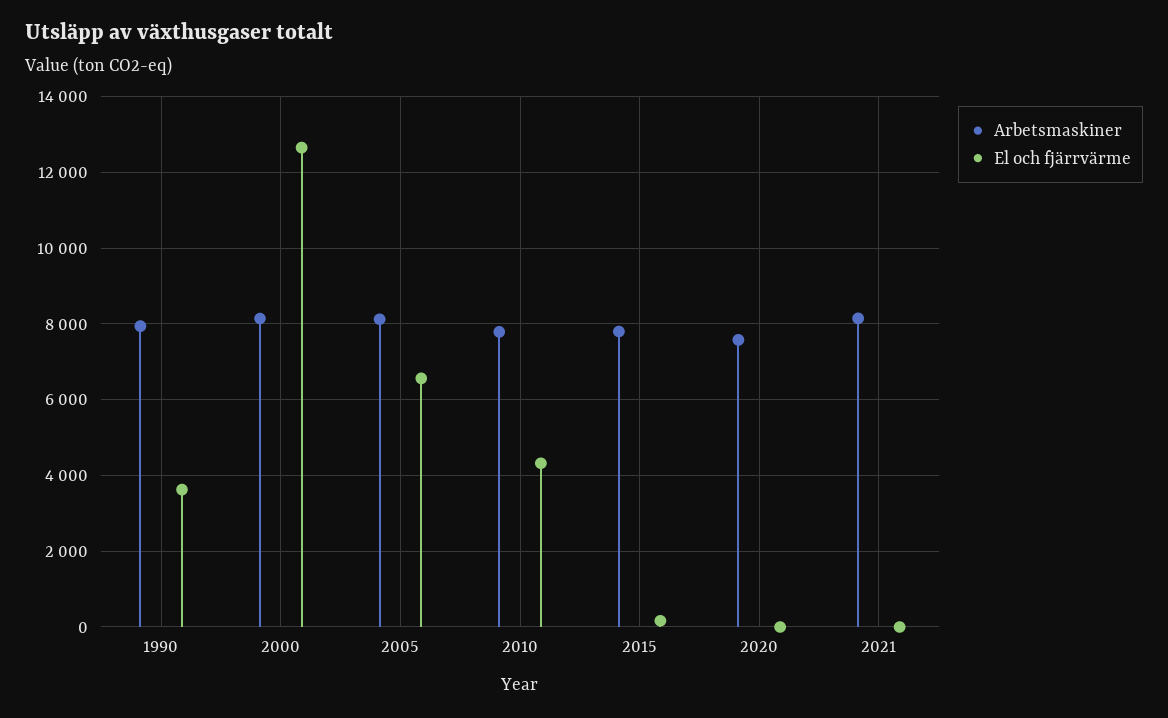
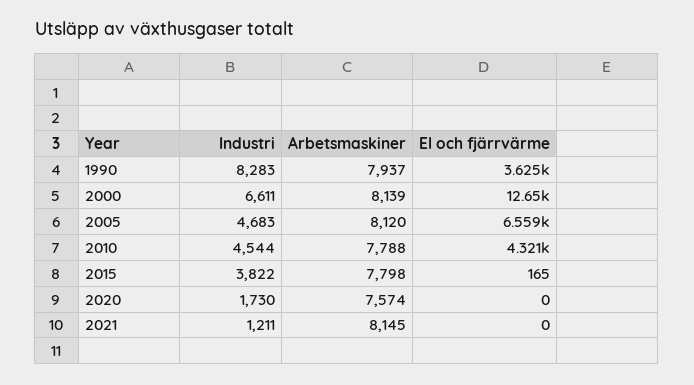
  {
    "Arbetsmaskiner": {
      "1990": 7937,
      "2000": 8139,
      "2005": 8120,
      "2010": 7788,
      "2015": 7798,
      "2020": 7574,
      "2021": 8145
    },
    "El och fjärrvärme": {
      "1990": 3625,
      "2000": 12650,
      "2005": 6559,
      "2010": 4321,
      "2015": 165,
      "2020": 0,
      "2021": 0
-   }
+   },
+   "Industri": {
+     "1990": 8283,
+     "2000": 6611,
+     "2005": 4683,
+     "2010": 4544,
+     "2015": 3822,
+     "2020": 1730,
+     "2021": 1211
+   }
  }

